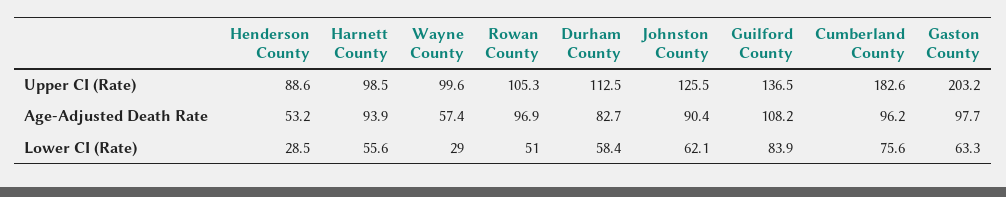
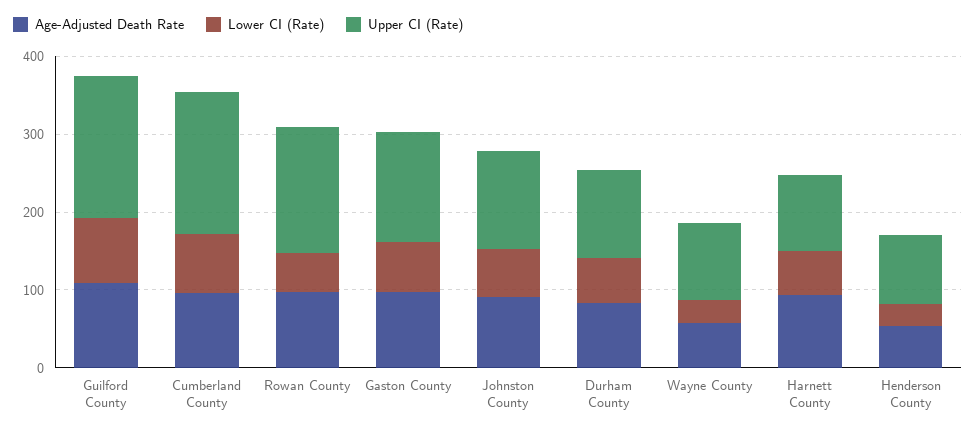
  {
    "Upper CI (Rate)": {
      "Henderson County": 88.6,
      "Harnett County": 98.5,
      "Wayne County": 99.6,
-     "Rowan County": 105.3,
+     "Rowan County": 160,
      "Durham County": 112.5,
      "Johnston County": 125.5,
-     "Guilford County": 136.5,
+     "Guilford County": 180,
      "Cumberland County": 182.6,
-     "Gaston County": 203.2
+     "Gaston County": 140
    },
    "Age-Adjusted Death Rate": {
      "Henderson County": 53.2,
      "Harnett County": 93.9,
      "Wayne County": 57.4,
      "Rowan County": 96.9,
      "Durham County": 82.7,
      "Johnston County": 90.4,
      "Guilford County": 108.2,
      "Cumberland County": 96.2,
      "Gaston County": 97.7
    },
    "Lower CI (Rate)": {
      "Henderson County": 28.5,
      "Harnett County": 55.6,
      "Wayne County": 29,
      "Rowan County": 51,
      "Durham County": 58.4,
      "Johnston County": 62.1,
      "Guilford County": 83.9,
      "Cumberland County": 75.6,
      "Gaston County": 63.3
    }
  }

